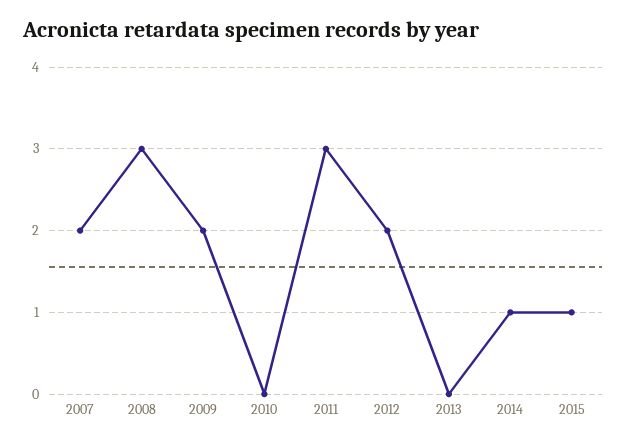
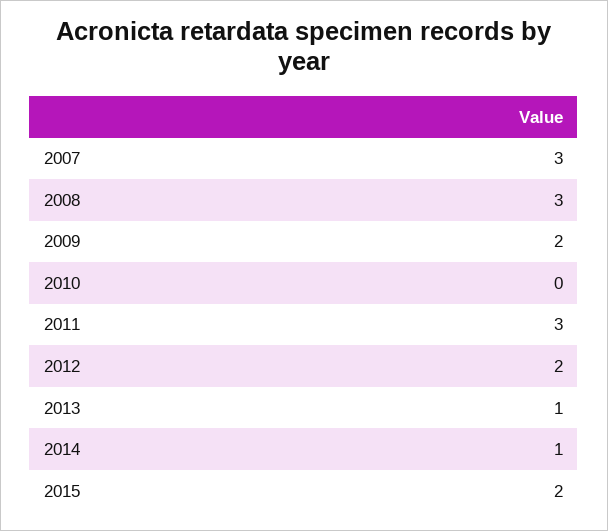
  {
-   "2007": 2,
+   "2007": 3,
    "2008": 3,
    "2009": 2,
    "2010": 0,
    "2011": 3,
    "2012": 2,
-   "2013": 0,
+   "2013": 1,
    "2014": 1,
-   "2015": 1
+   "2015": 2
  }

